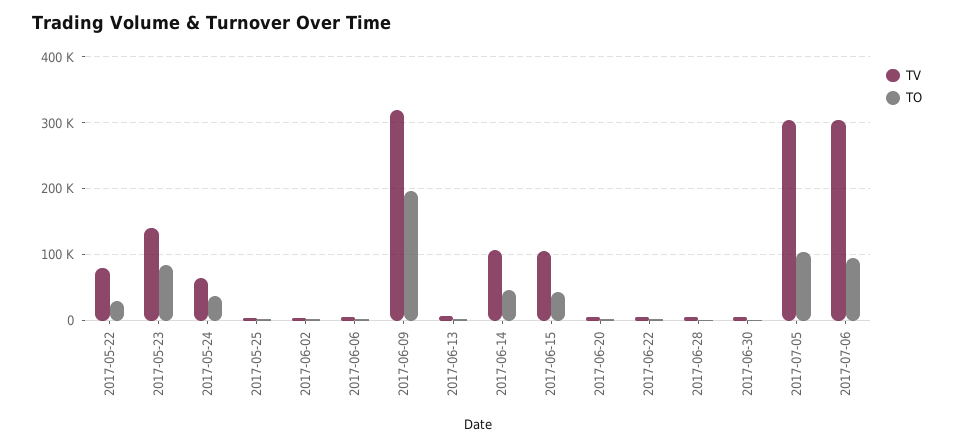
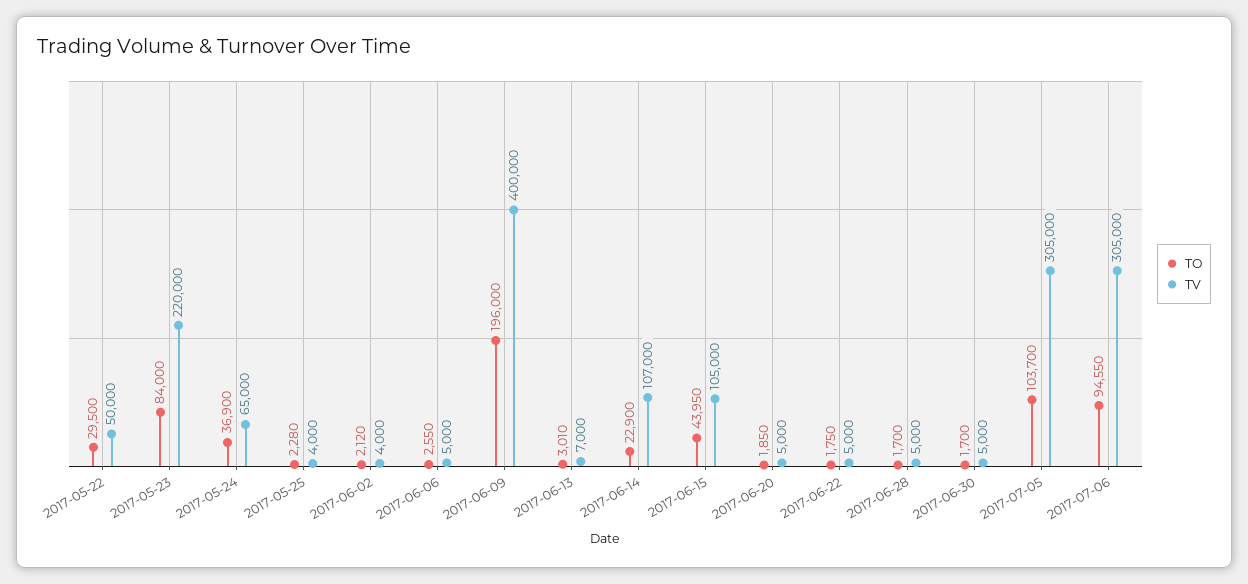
  {
    "TV": {
-     "2017-05-22": 80000,
+     "2017-05-22": 50000,
-     "2017-05-23": 140000,
+     "2017-05-23": 220000,
      "2017-05-24": 65000,
      "2017-05-25": 4000,
      "2017-06-02": 4000,
      "2017-06-06": 5000,
-     "2017-06-09": 320000,
+     "2017-06-09": 400000,
      "2017-06-13": 7000,
      "2017-06-14": 107000,
      "2017-06-15": 105000,
      "2017-06-20": 5000,
      "2017-06-22": 5000,
      "2017-06-28": 5000,
      "2017-06-30": 5000,
      "2017-07-05": 305000,
      "2017-07-06": 305000
    },
    "TO": {
      "2017-05-22": 29500,
      "2017-05-23": 84000,
      "2017-05-24": 36900,
      "2017-05-25": 2280,
      "2017-06-02": 2120,
      "2017-06-06": 2550,
      "2017-06-09": 196000,
      "2017-06-13": 3010,
-     "2017-06-14": 50000,
+     "2017-06-14": 22900,
      "2017-06-15": 43950,
      "2017-06-20": 1850,
      "2017-06-22": 1750,
      "2017-06-28": 1700,
      "2017-06-30": 1700,
      "2017-07-05": 103700,
      "2017-07-06": 94550
    }
  }

